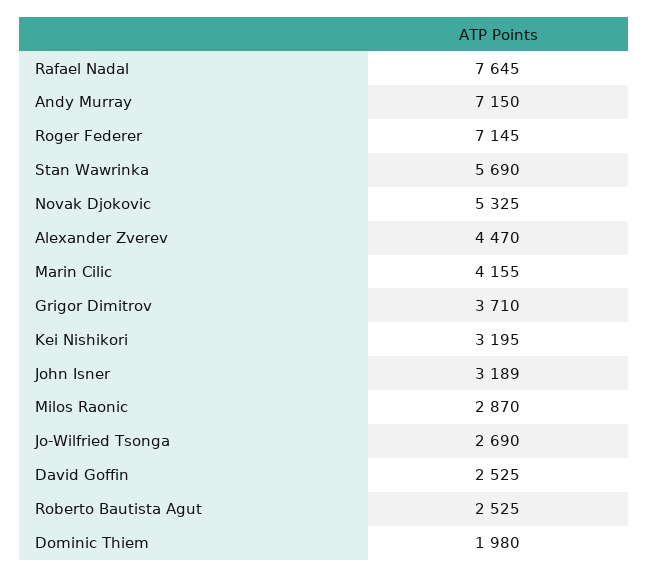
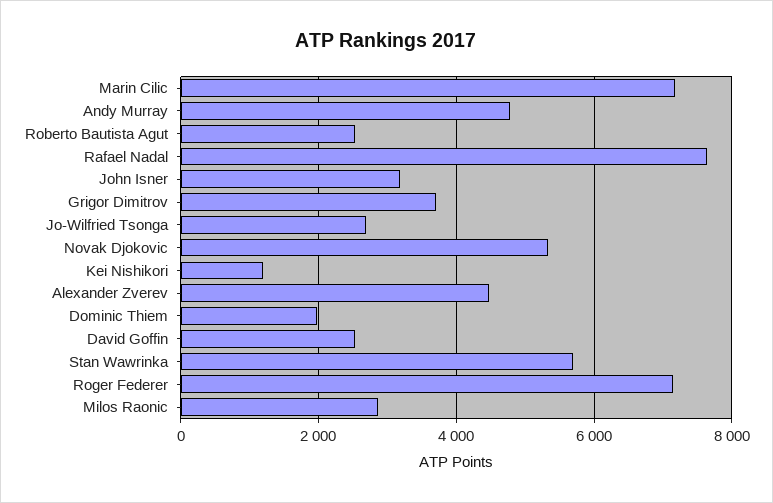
  {
    "Rafael Nadal": 7645,
-   "Andy Murray": 7150,
+   "Andy Murray": 4800,
    "Roger Federer": 7145,
    "Stan Wawrinka": 5690,
    "Novak Djokovic": 5325,
    "Alexander Zverev": 4470,
-   "Marin Cilic": 4155,
+   "Marin Cilic": 7200,
    "Grigor Dimitrov": 3710,
-   "Kei Nishikori": 3195,
+   "Kei Nishikori": 1200,
    "John Isner": 3189,
    "Milos Raonic": 2870,
    "Jo-Wilfried Tsonga": 2690,
    "David Goffin": 2525,
    "Roberto Bautista Agut": 2525,
    "Dominic Thiem": 1980
  }

